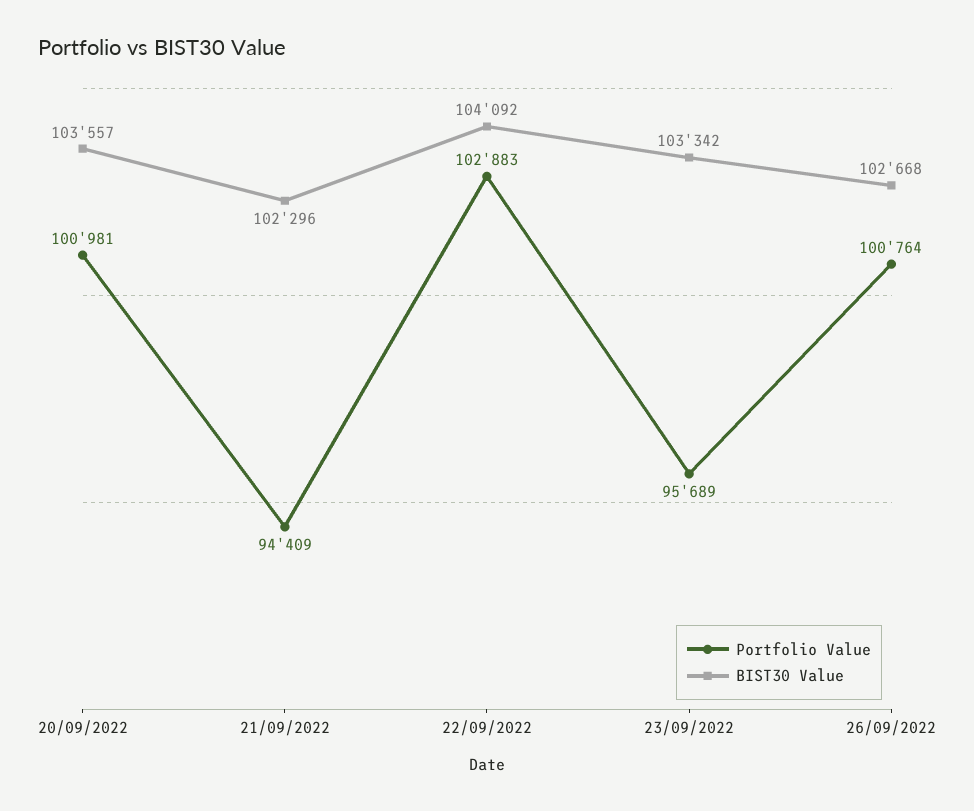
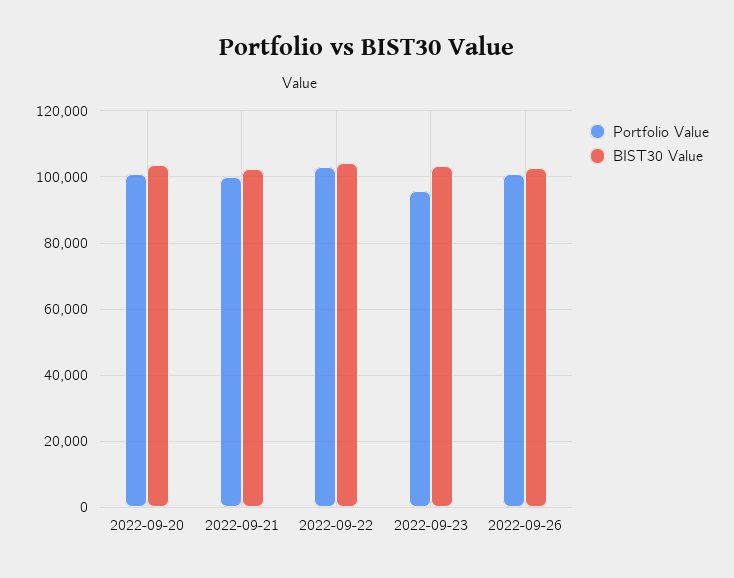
  {
    "Portfolio Value": {
      "20/09/2022": 100981,
-     "21/09/2022": 94409,
+     "21/09/2022": 100000,
      "22/09/2022": 102883,
      "23/09/2022": 95689,
      "26/09/2022": 100764
    },
    "BIST30 Value": {
      "20/09/2022": 103557,
      "21/09/2022": 102296,
      "22/09/2022": 104092,
      "23/09/2022": 103342,
      "26/09/2022": 102668
    }
  }

